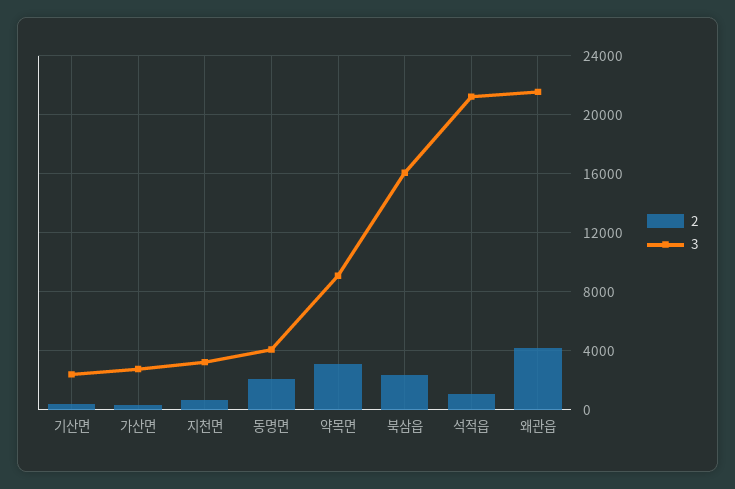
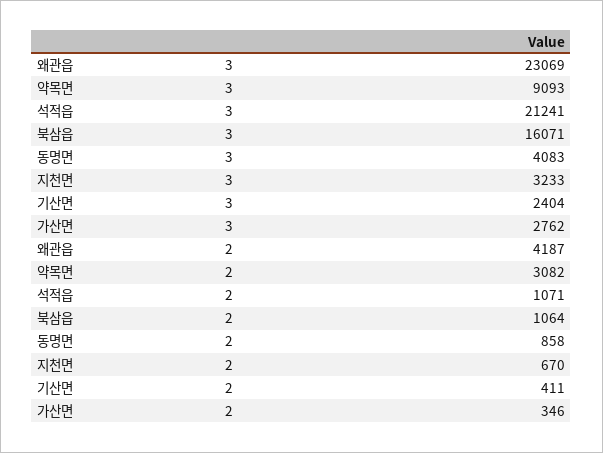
  {
    "2": {
      "기산면": 411,
      "가산면": 346,
      "지천면": 670,
-     "동명면": 2000,
+     "동명면": 858,
      "약목면": 3082,
-     "북삼읍": 2500,
+     "북삼읍": 1064,
      "석적읍": 1071,
      "왜관읍": 4187
    },
    "3": {
      "기산면": 2404,
      "가산면": 2762,
      "지천면": 3233,
      "동명면": 4083,
      "약목면": 9093,
      "북삼읍": 16071,
      "석적읍": 21241,
-     "왜관읍": 21500
+     "왜관읍": 23069
    }
  }

